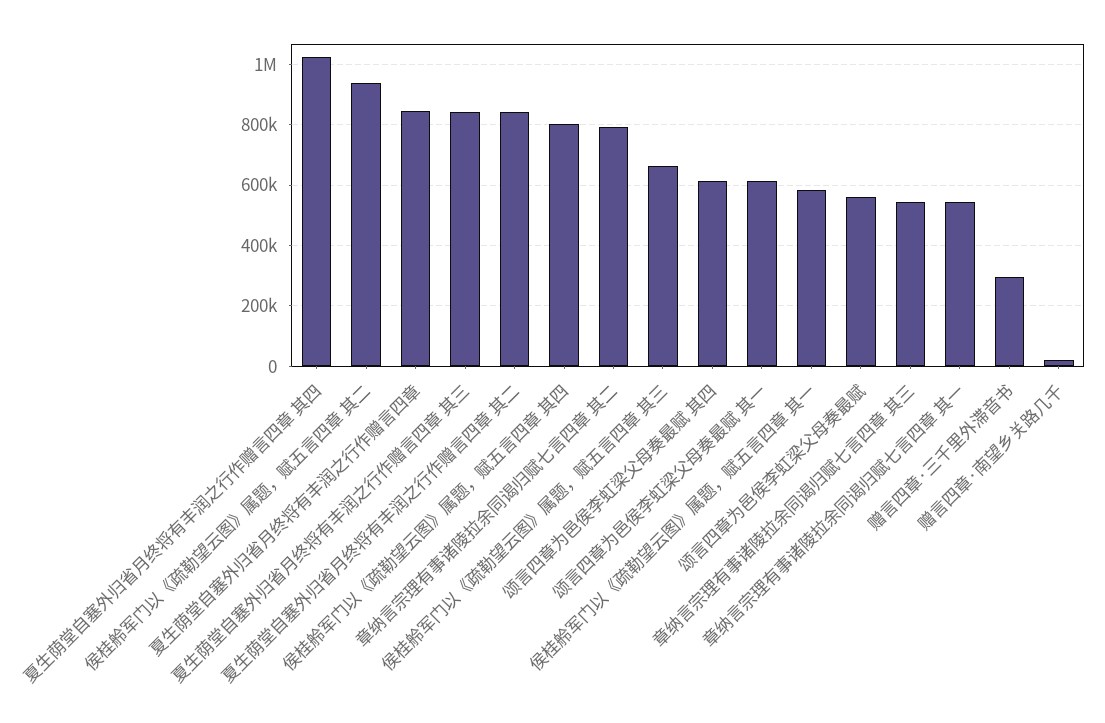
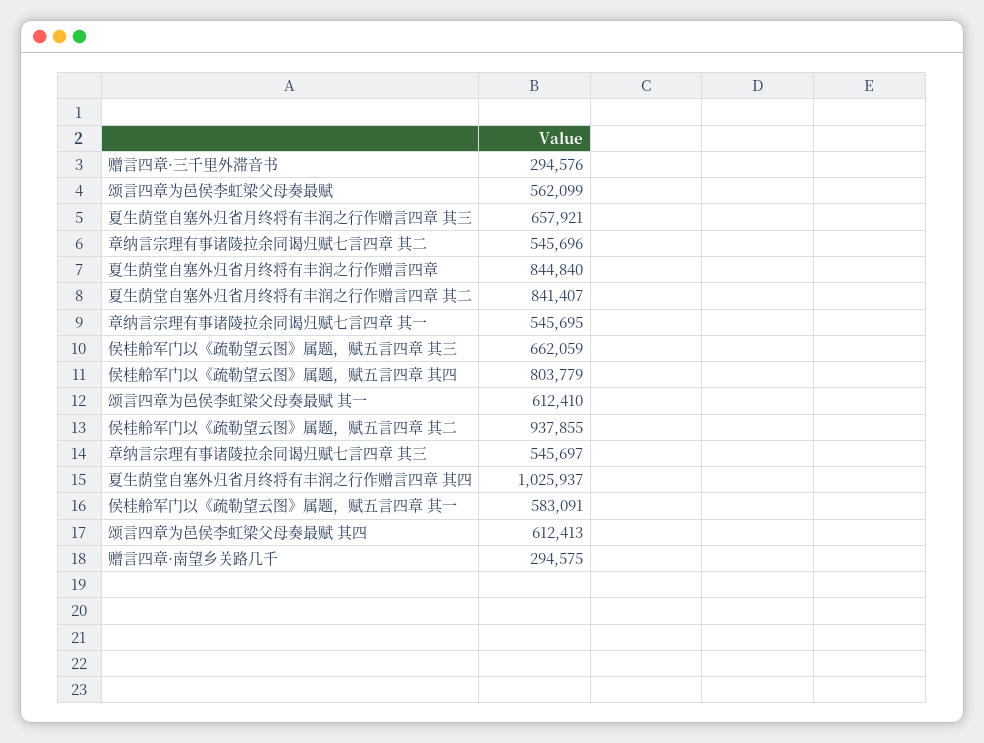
  {
    "夏生荫堂自塞外归省月终将有丰润之行作赠言四章 其四": 1025937,
    "侯桂舲军门以《疏勒望云图》属题，赋五言四章 其二": 937855,
    "夏生荫堂自塞外归省月终将有丰润之行作赠言四章": 844840,
-   "夏生荫堂自塞外归省月终将有丰润之行作赠言四章 其三": 840000,
+   "夏生荫堂自塞外归省月终将有丰润之行作赠言四章 其三": 657921,
    "夏生荫堂自塞外归省月终将有丰润之行作赠言四章 其二": 841407,
    "侯桂舲军门以《疏勒望云图》属题，赋五言四章 其四": 803779,
-   "章纳言宗理有事诸陵拉余同谒归赋七言四章 其二": 800000,
+   "章纳言宗理有事诸陵拉余同谒归赋七言四章 其二": 545696,
    "侯桂舲军门以《疏勒望云图》属题，赋五言四章 其三": 662059,
    "颂言四章为邑侯李虹梁父母奏最赋 其四": 612413,
    "颂言四章为邑侯李虹梁父母奏最赋 其一": 612410,
    "侯桂舲军门以《疏勒望云图》属题，赋五言四章 其一": 583091,
    "颂言四章为邑侯李虹梁父母奏最赋": 562099,
    "章纳言宗理有事诸陵拉余同谒归赋七言四章 其三": 545697,
    "章纳言宗理有事诸陵拉余同谒归赋七言四章 其一": 545695,
    "赠言四章·三千里外滞音书": 294576,
-   "赠言四章·南望乡关路几千": 20000
+   "赠言四章·南望乡关路几千": 294575
  }

